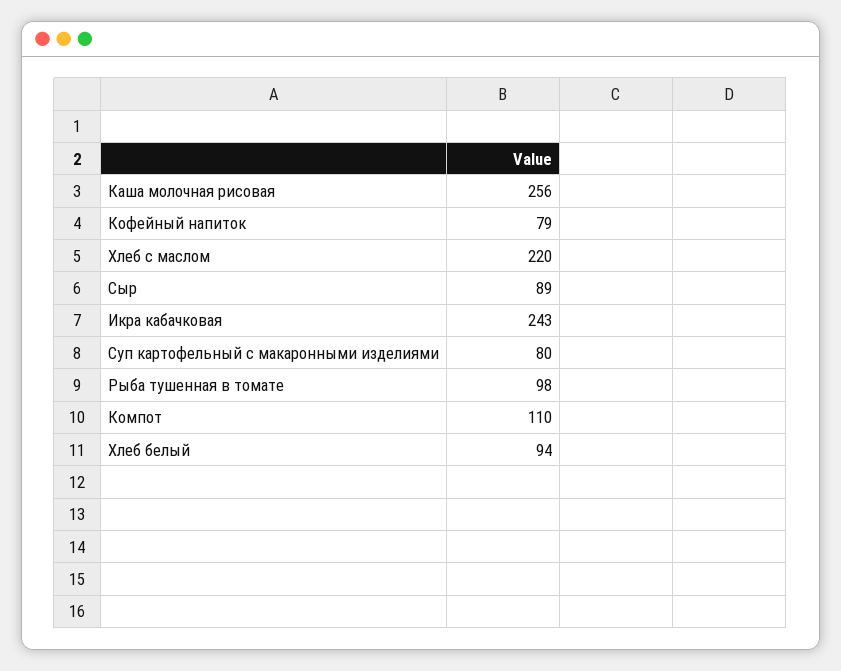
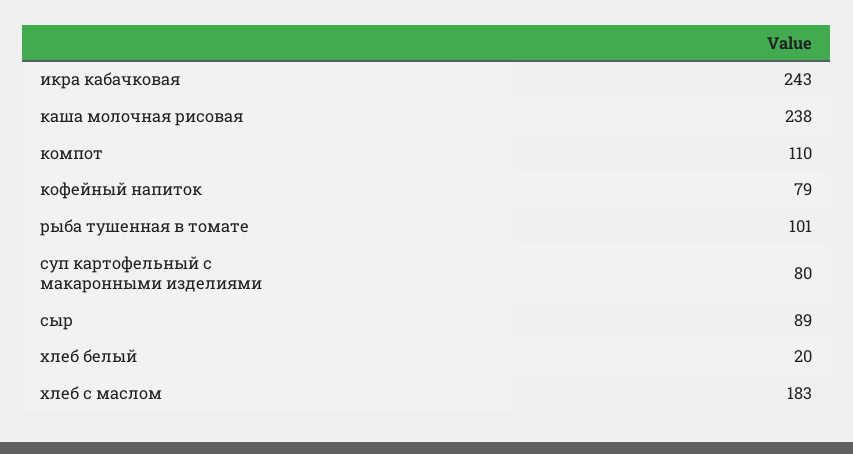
  {
-   "Каша молочная рисовая": 256,
+   "Каша молочная рисовая": 238,
    "Кофейный напиток": 79,
-   "Хлеб с маслом": 220,
+   "Хлеб с маслом": 183,
    "Сыр": 89,
    "Икра кабачковая": 243,
    "Суп картофельный с макаронными изделиями": 80,
-   "Рыба тушенная в томате": 98,
+   "Рыба тушенная в томате": 101,
    "Компот": 110,
-   "Хлеб белый": 94
+   "Хлеб белый": 20
  }

